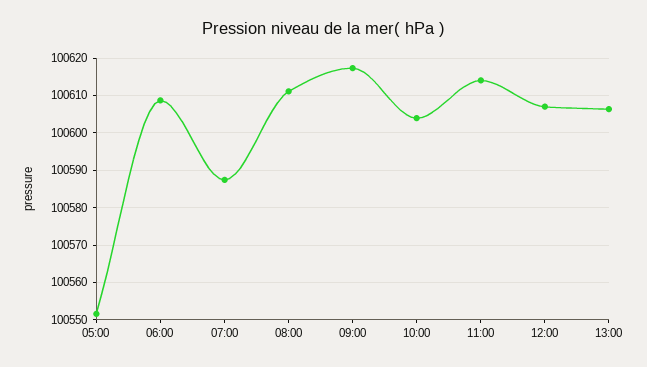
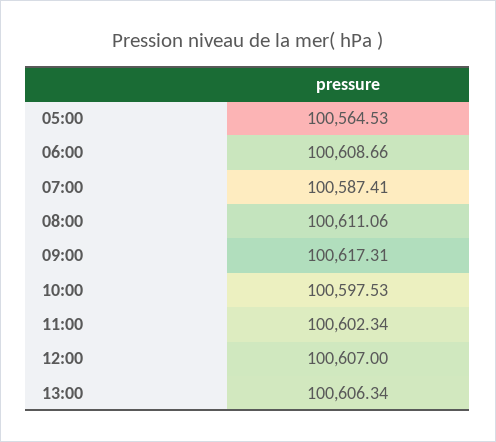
  {
-   "05:00": 100552,
+   "05:00": 100564.53,
    "06:00": 100608.66,
    "07:00": 100587.41,
    "08:00": 100611.06,
    "09:00": 100617.31,
-   "10:00": 100604,
+   "10:00": 100597.53,
-   "11:00": 100614,
+   "11:00": 100602.34,
    "12:00": 100607,
    "13:00": 100606.34
  }

